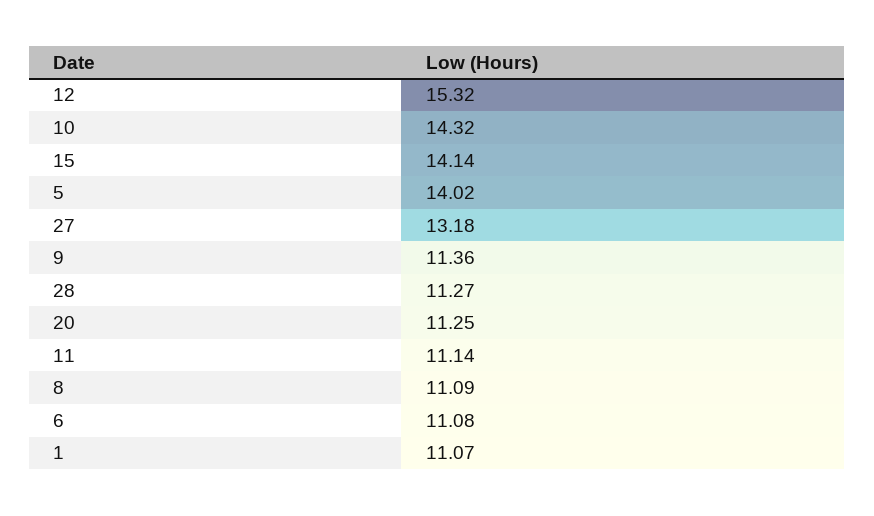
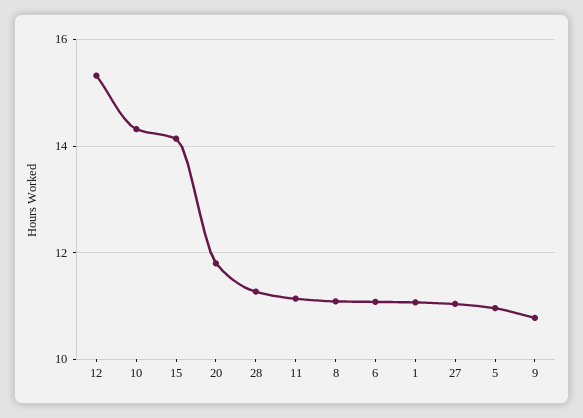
  {
    "12": 15.32,
    "10": 14.32,
    "15": 14.14,
-   "5": 14.02,
+   "5": 11,
-   "27": 13.18,
+   "27": 11,
-   "9": 11.36,
+   "9": 10.8,
    "28": 11.27,
-   "20": 11.25,
+   "20": 11.8,
    "11": 11.14,
    "8": 11.09,
    "6": 11.08,
    "1": 11.07
  }

